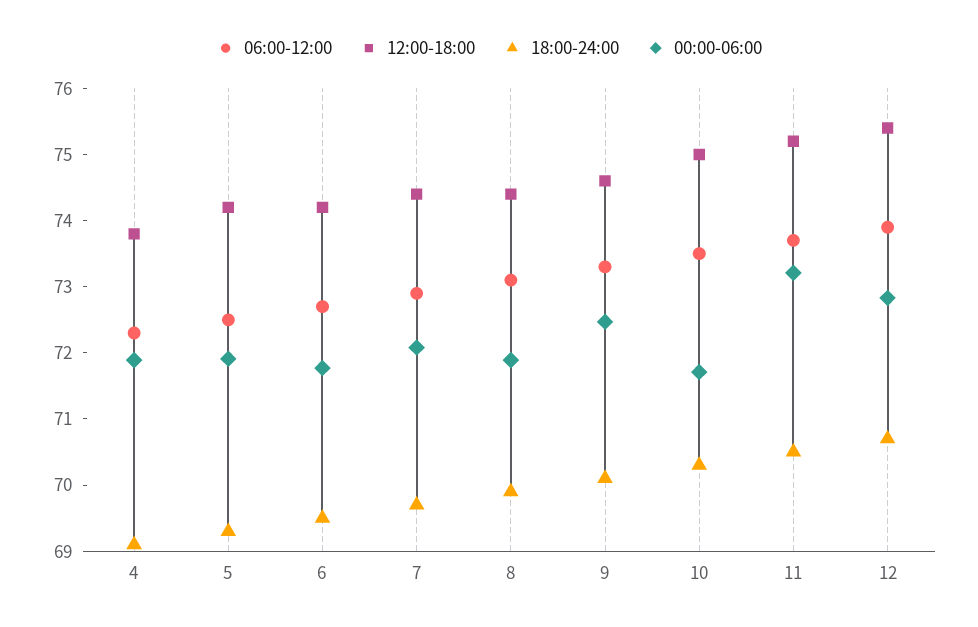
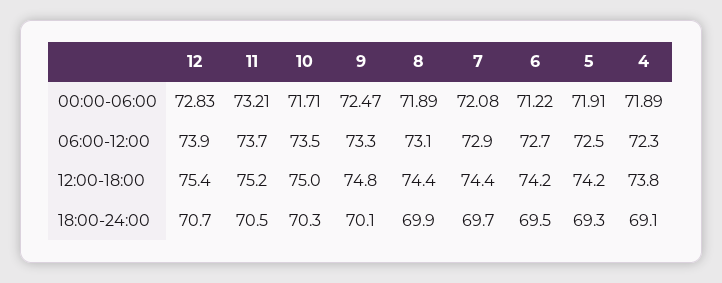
  {
    "06:00-12:00": {
      "4": 72.3,
      "5": 72.5,
      "6": 72.7,
      "7": 72.9,
      "8": 73.1,
      "9": 73.3,
      "10": 73.5,
      "11": 73.7,
      "12": 73.9
    },
    "12:00-18:00": {
      "4": 73.8,
      "5": 74.2,
      "6": 74.2,
      "7": 74.4,
      "8": 74.4,
-     "9": 74.6,
+     "9": 74.8,
      "10": 75,
      "11": 75.2,
      "12": 75.4
    },
    "18:00-24:00": {
      "4": 69.1,
      "5": 69.3,
      "6": 69.5,
      "7": 69.7,
      "8": 69.9,
      "9": 70.1,
      "10": 70.3,
      "11": 70.5,
      "12": 70.7
    },
    "00:00-06:00": {
      "4": 71.89,
      "5": 71.91,
-     "6": 71.8,
+     "6": 71.22,
      "7": 72.08,
      "8": 71.89,
      "9": 72.47,
      "10": 71.71,
      "11": 73.21,
      "12": 72.83
    }
  }

